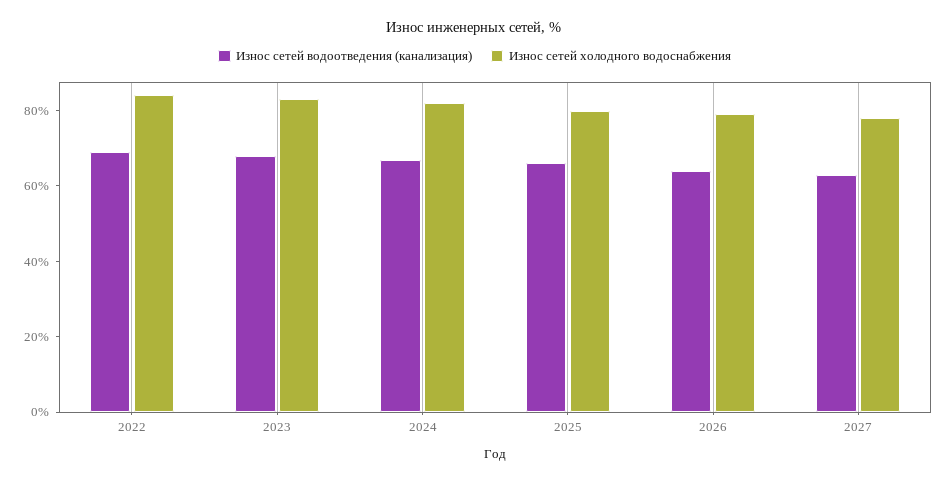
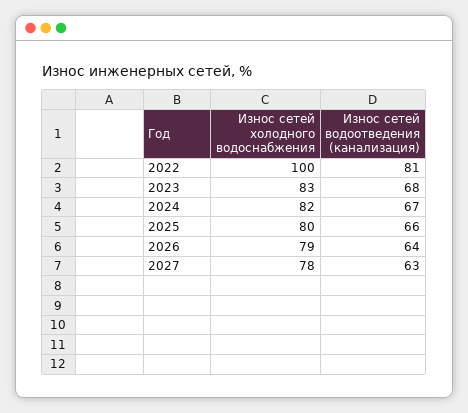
  {
    "Износ сетей водоотведения (канализация)": {
-     "2022": 70,
+     "2022": 81,
      "2023": 68,
      "2024": 67,
      "2025": 66,
      "2026": 64,
      "2027": 63
    },
    "Износ сетей холодного водоснабжения": {
-     "2022": 85,
+     "2022": 100,
      "2023": 83,
      "2024": 82,
      "2025": 80,
      "2026": 79,
      "2027": 78
    }
  }

